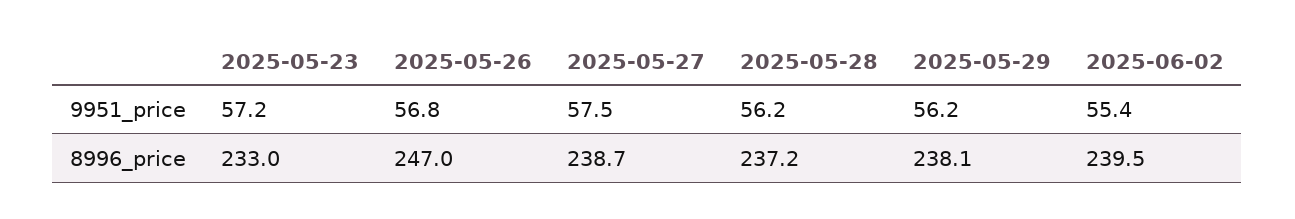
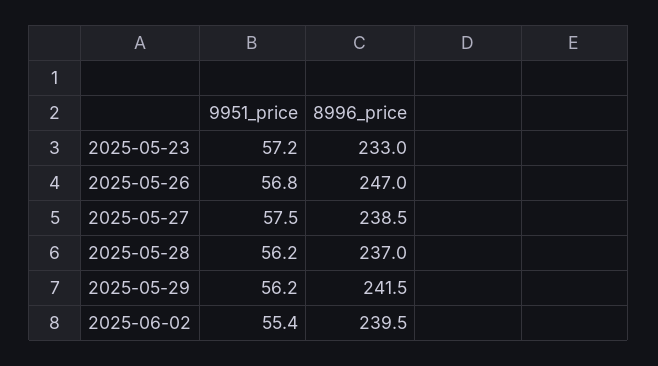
  {
    "2025-05-23": {
      "9951_price": 57.2,
      "8996_price": 233
    },
    "2025-05-26": {
      "9951_price": 56.8,
      "8996_price": 247
    },
    "2025-05-27": {
      "9951_price": 57.5,
-     "8996_price": 238.7
+     "8996_price": 238.5
    },
    "2025-05-28": {
      "9951_price": 56.2,
-     "8996_price": 237.2
+     "8996_price": 237
    },
    "2025-05-29": {
      "9951_price": 56.2,
-     "8996_price": 238.1
+     "8996_price": 241.5
    },
    "2025-06-02": {
      "9951_price": 55.4,
      "8996_price": 239.5
    }
  }

